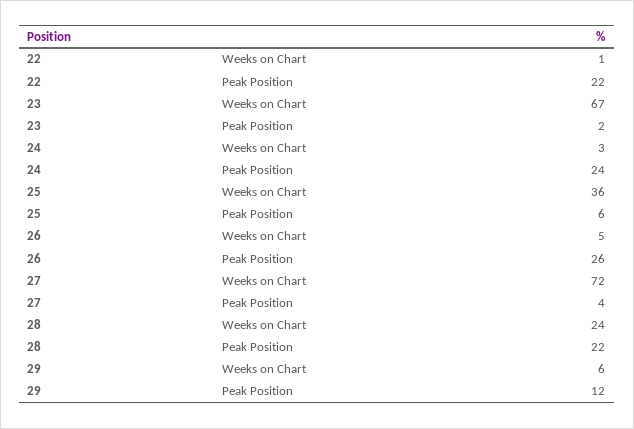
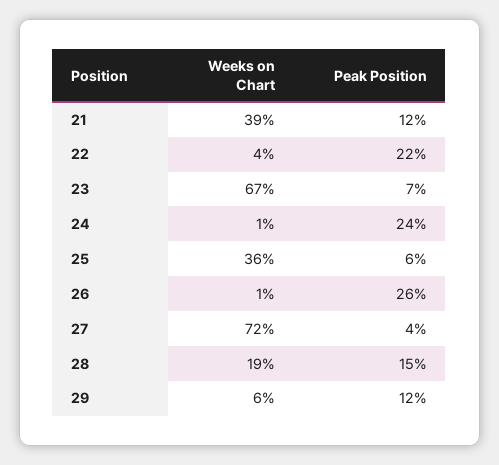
  {
    "22": {
-     "Weeks on Chart": 1,
+     "Weeks on Chart": 4,
      "Peak Position": 22
    },
    "23": {
      "Weeks on Chart": 67,
-     "Peak Position": 2
+     "Peak Position": 7
    },
    "24": {
-     "Weeks on Chart": 3,
+     "Weeks on Chart": 1,
      "Peak Position": 24
    },
    "25": {
      "Weeks on Chart": 36,
      "Peak Position": 6
    },
    "26": {
-     "Weeks on Chart": 5,
+     "Weeks on Chart": 1,
      "Peak Position": 26
    },
    "27": {
      "Weeks on Chart": 72,
      "Peak Position": 4
    },
    "28": {
-     "Weeks on Chart": 24,
+     "Weeks on Chart": 19,
-     "Peak Position": 22
+     "Peak Position": 15
    },
    "29": {
      "Weeks on Chart": 6,
      "Peak Position": 12
-   }
+   },
+   "21": {
+     "Weeks on Chart": 39,
+     "Peak Position": 12
+   }
  }

